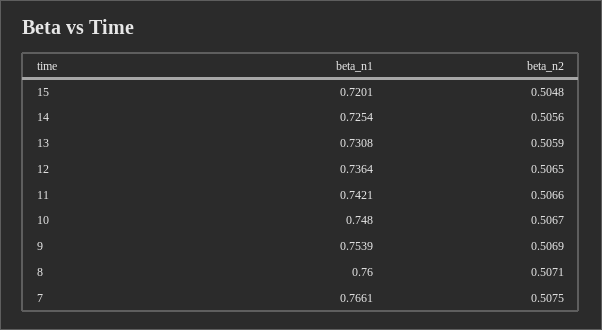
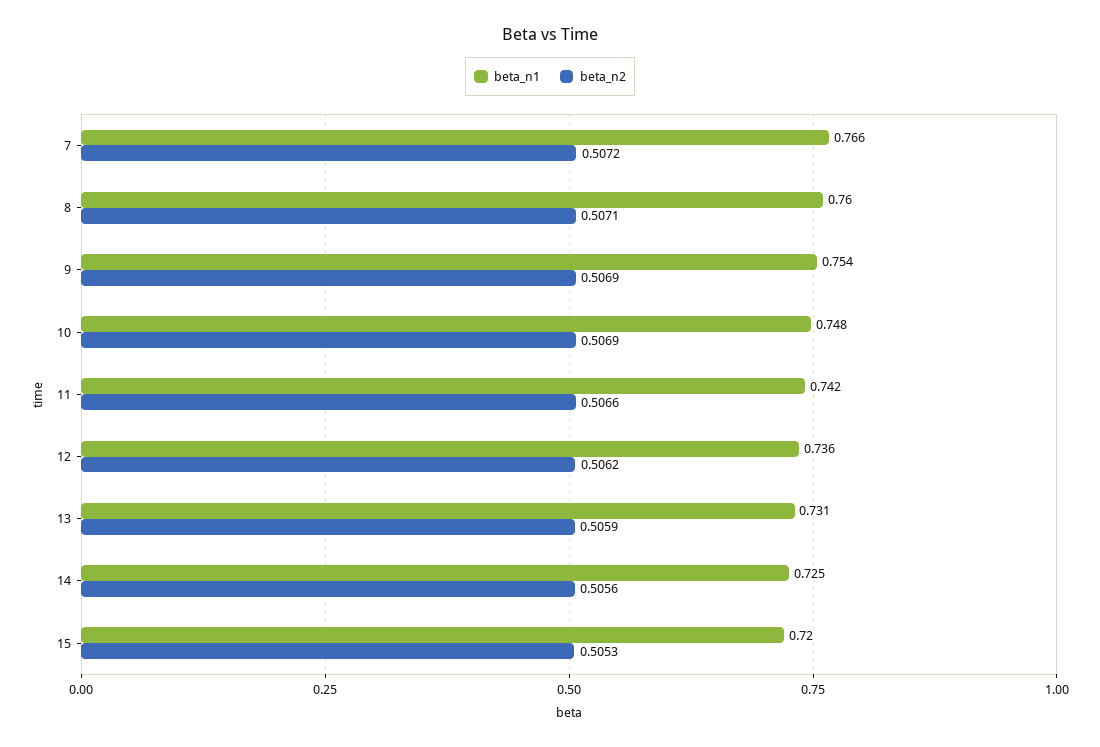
  {
    "beta_n1": {
      "15": 0.7201,
      "14": 0.7254,
      "13": 0.7308,
      "12": 0.7364,
      "11": 0.7421,
      "10": 0.748,
      "9": 0.7539,
      "8": 0.76,
      "7": 0.7661
    },
    "beta_n2": {
-     "15": 0.5048,
+     "15": 0.5053,
      "14": 0.5056,
      "13": 0.5059,
-     "12": 0.5065,
+     "12": 0.5062,
      "11": 0.5066,
-     "10": 0.5067,
+     "10": 0.5069,
      "9": 0.5069,
      "8": 0.5071,
-     "7": 0.5075
+     "7": 0.5072
    }
  }

